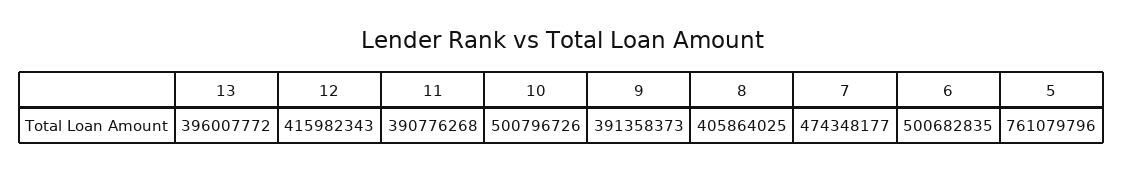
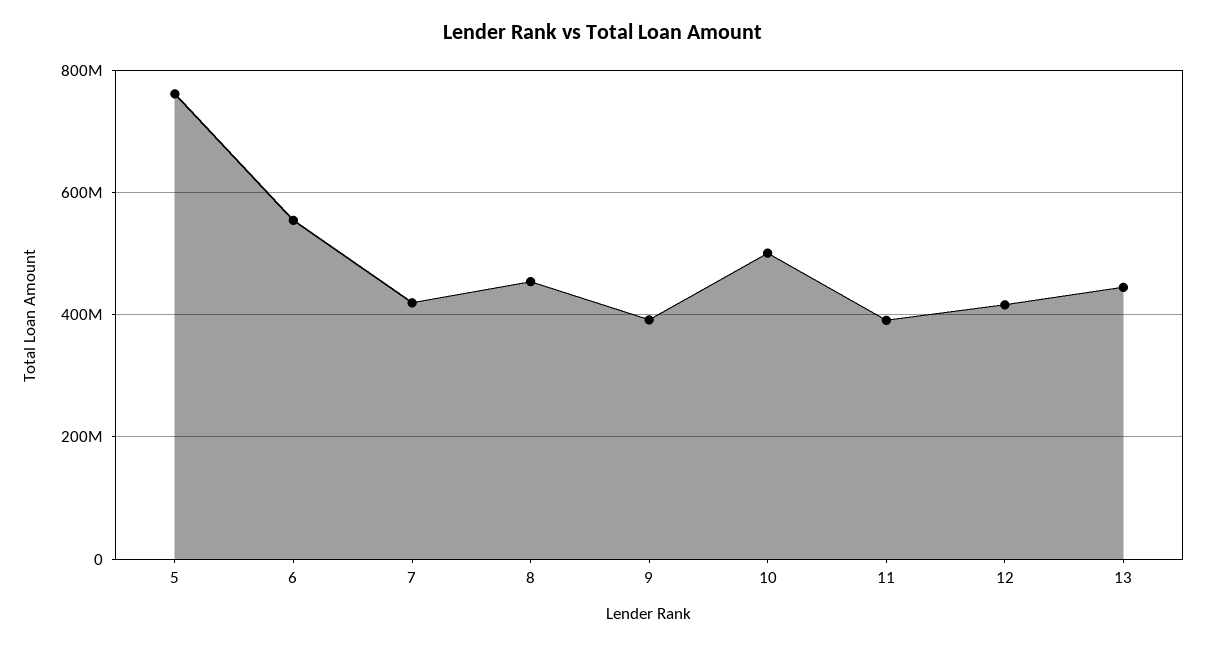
  {
-   "13": 396007772,
+   "13": 440000000,
    "12": 415982343,
    "11": 390776268,
    "10": 500796726,
    "9": 391358373,
-   "8": 405864025,
+   "8": 460000000,
-   "7": 474348177,
+   "7": 420000000,
-   "6": 500682835,
+   "6": 560000000,
    "5": 761079796
  }

